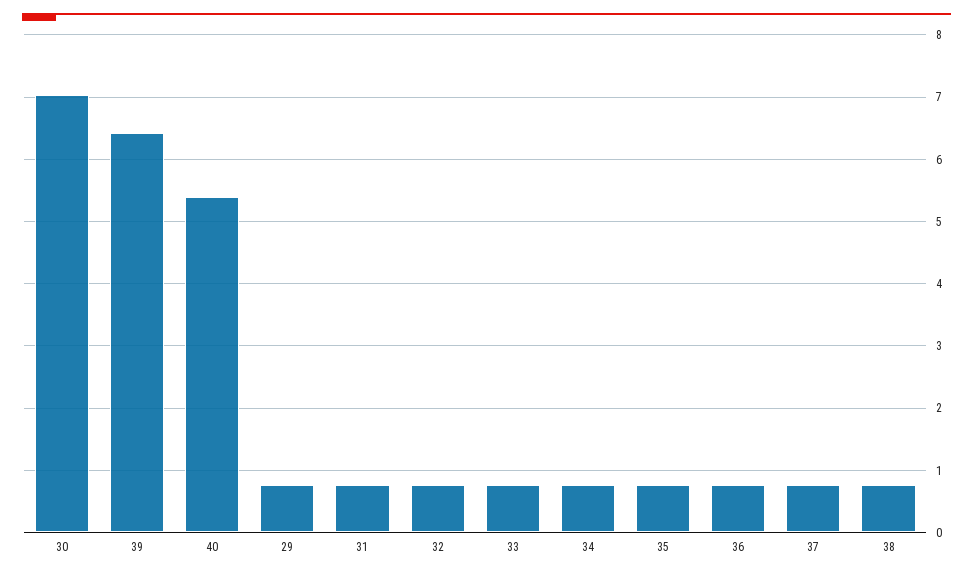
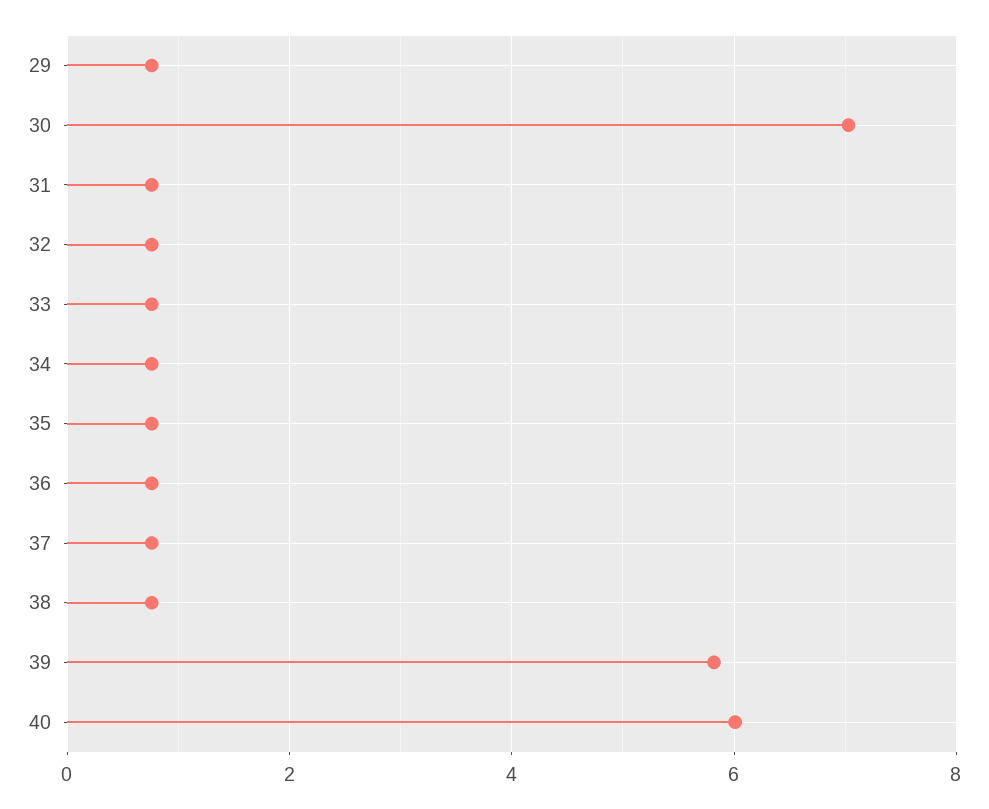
  {
    "30": 7,
-   "39": 6.4,
+   "39": 5.8,
-   "40": 5.4,
+   "40": 6,
    "29": 0.8,
    "31": 0.8,
    "32": 0.8,
    "33": 0.8,
    "34": 0.8,
    "35": 0.8,
    "36": 0.8,
    "37": 0.8,
    "38": 0.8
  }

